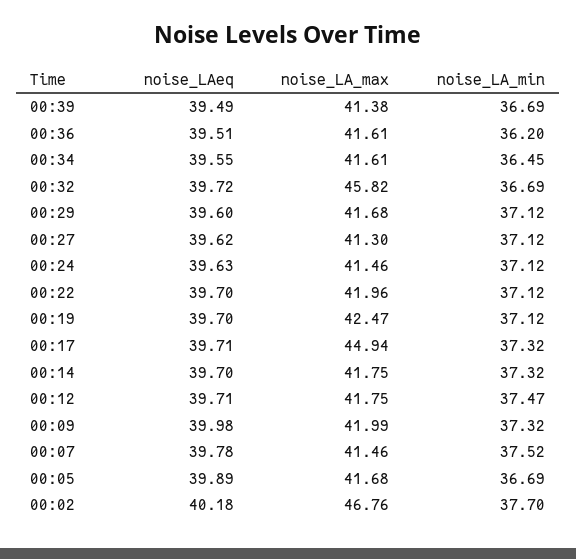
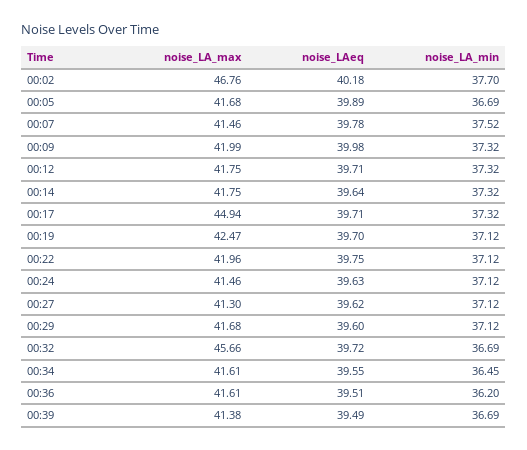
  {
    "noise_LAeq": {
      "00:39": 39.49,
      "00:36": 39.51,
      "00:34": 39.55,
      "00:32": 39.72,
      "00:29": 39.6,
      "00:27": 39.62,
      "00:24": 39.63,
-     "00:22": 39.7,
+     "00:22": 39.75,
      "00:19": 39.7,
      "00:17": 39.71,
-     "00:14": 39.7,
+     "00:14": 39.64,
      "00:12": 39.71,
      "00:09": 39.98,
      "00:07": 39.78,
      "00:05": 39.89,
      "00:02": 40.18
    },
    "noise_LA_max": {
      "00:39": 41.38,
      "00:36": 41.61,
      "00:34": 41.61,
-     "00:32": 45.82,
+     "00:32": 45.66,
      "00:29": 41.68,
      "00:27": 41.3,
      "00:24": 41.46,
      "00:22": 41.96,
      "00:19": 42.47,
      "00:17": 44.94,
      "00:14": 41.75,
      "00:12": 41.75,
      "00:09": 41.99,
      "00:07": 41.46,
      "00:05": 41.68,
      "00:02": 46.76
    },
    "noise_LA_min": {
      "00:39": 36.69,
      "00:36": 36.2,
      "00:34": 36.45,
      "00:32": 36.69,
      "00:29": 37.12,
      "00:27": 37.12,
      "00:24": 37.12,
      "00:22": 37.12,
      "00:19": 37.12,
      "00:17": 37.32,
      "00:14": 37.32,
-     "00:12": 37.47,
+     "00:12": 37.32,
      "00:09": 37.32,
      "00:07": 37.52,
      "00:05": 36.69,
      "00:02": 37.7
    }
  }

